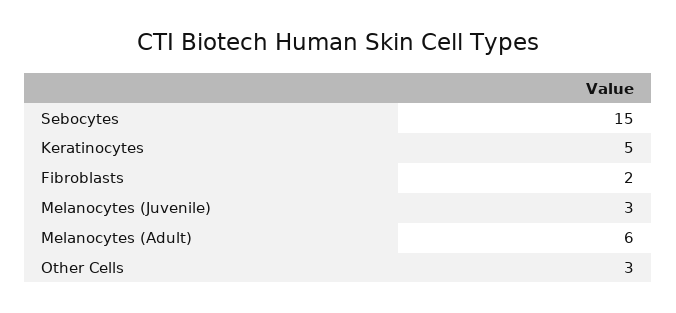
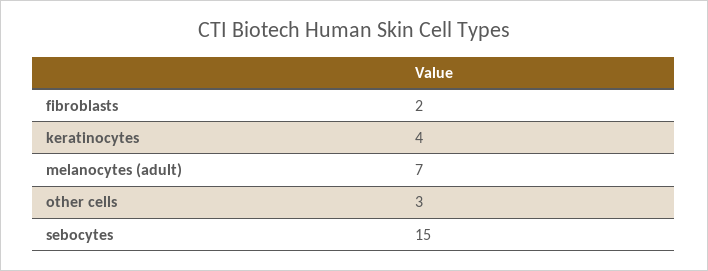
  {
    "Sebocytes": 15,
-   "Keratinocytes": 5,
+   "Keratinocytes": 4,
    "Fibroblasts": 2,
-   "Melanocytes (Juvenile)": 3,
-   "Melanocytes (Adult)": 6,
+   "Melanocytes (Adult)": 7,
    "Other Cells": 3
  }

